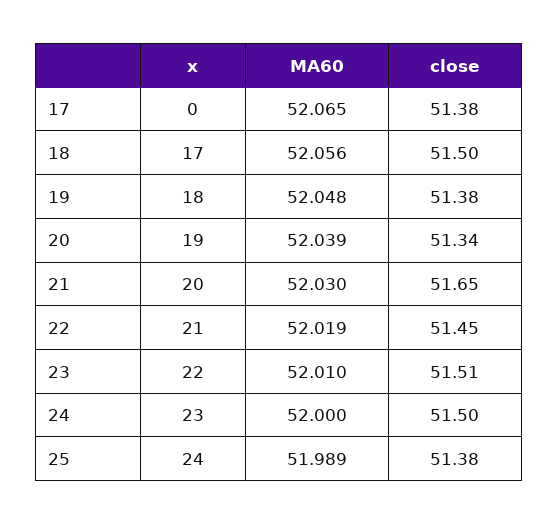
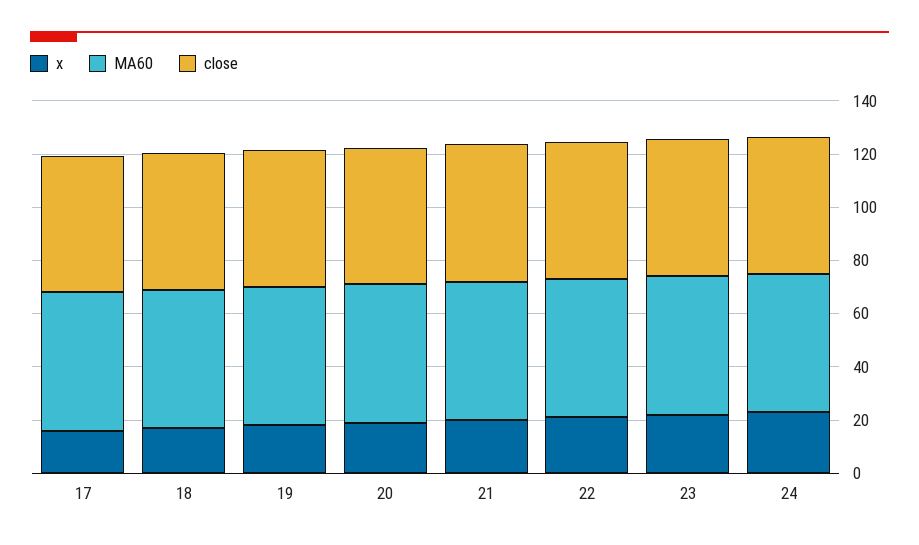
  {
    "x": {
-     "17": 0,
+     "17": 15,
      "18": 17,
      "19": 18,
      "20": 19,
      "21": 20,
      "22": 21,
      "23": 22,
-     "24": 23,
+     "24": 23
-     "25": 24
    },
    "MA60": {
      "17": 52.065,
      "18": 52.056,
      "19": 52.048,
      "20": 52.039,
      "21": 52.03,
      "22": 52.019,
      "23": 52.01,
-     "24": 52,
+     "24": 52
-     "25": 51.989
    },
    "close": {
      "17": 51.38,
      "18": 51.5,
      "19": 51.38,
      "20": 51.34,
      "21": 51.65,
      "22": 51.45,
      "23": 51.51,
-     "24": 51.5,
+     "24": 51.5
-     "25": 51.38
    }
  }

